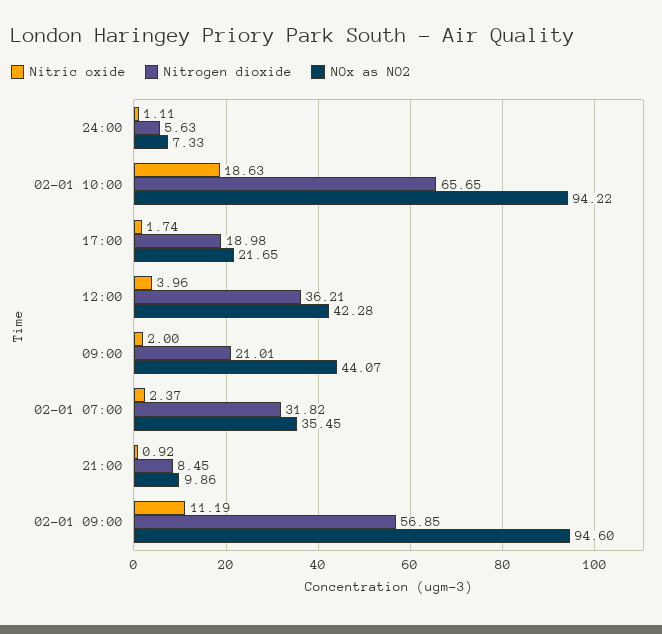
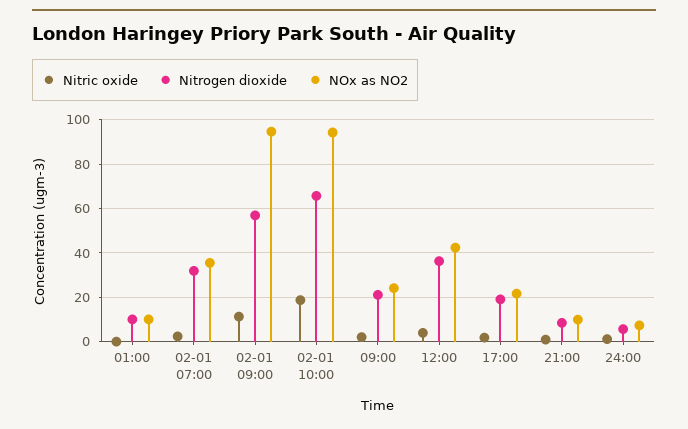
  {
    "Nitric oxide": {
      "24:00": 1.11,
      "02-01 10:00": 18.63,
      "17:00": 1.74,
      "12:00": 3.96,
      "09:00": 2,
      "02-01 07:00": 2.37,
      "21:00": 0.92,
-     "02-01 09:00": 11.19
+     "02-01 09:00": 11.19,
+     "01:00": 0
    },
    "Nitrogen dioxide": {
      "24:00": 5.63,
      "02-01 10:00": 65.65,
      "17:00": 18.98,
      "12:00": 36.21,
      "09:00": 21.01,
      "02-01 07:00": 31.82,
      "21:00": 8.45,
-     "02-01 09:00": 56.85
+     "02-01 09:00": 56.85,
+     "01:00": 10
    },
    "NOx as NO2": {
      "24:00": 7.33,
      "02-01 10:00": 94.22,
      "17:00": 21.65,
      "12:00": 42.28,
-     "09:00": 44.07,
+     "09:00": 25,
      "02-01 07:00": 35.45,
      "21:00": 9.86,
-     "02-01 09:00": 94.6
+     "02-01 09:00": 94.6,
+     "01:00": 10
    }
  }

